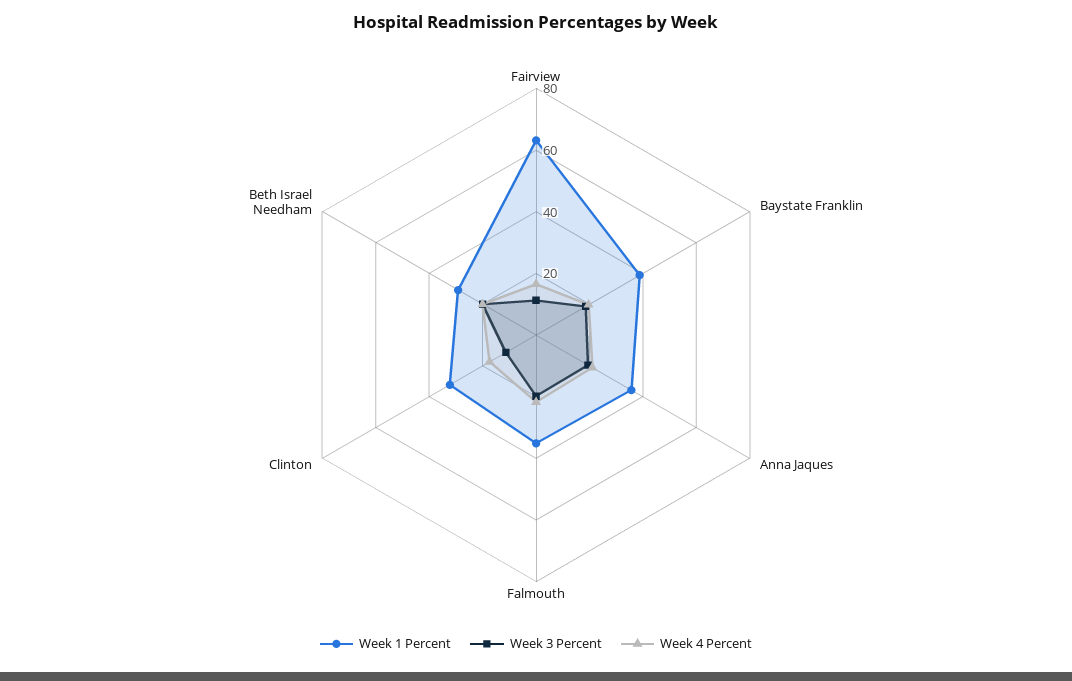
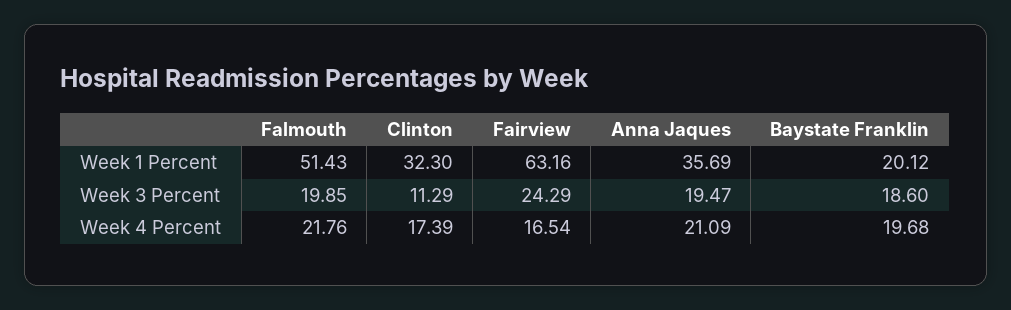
  {
    "Week 1 Percent": {
      "Fairview": 63.16,
-     "Baystate Franklin": 40,
+     "Baystate Franklin": 20.12,
      "Anna Jaques": 35.69,
-     "Falmouth": 35,
+     "Falmouth": 51.43,
-     "Clinton": 32.3,
+     "Clinton": 32.3
-     "Beth Israel Needham": 30
    },
    "Week 3 Percent": {
-     "Fairview": 10,
+     "Fairview": 24.29,
      "Baystate Franklin": 18.6,
      "Anna Jaques": 19.47,
      "Falmouth": 19.85,
-     "Clinton": 11.29,
+     "Clinton": 11.29
-     "Beth Israel Needham": 20
    },
    "Week 4 Percent": {
      "Fairview": 16.54,
      "Baystate Franklin": 19.68,
      "Anna Jaques": 21.09,
      "Falmouth": 21.76,
-     "Clinton": 17.39,
+     "Clinton": 17.39
-     "Beth Israel Needham": 20
    }
  }

